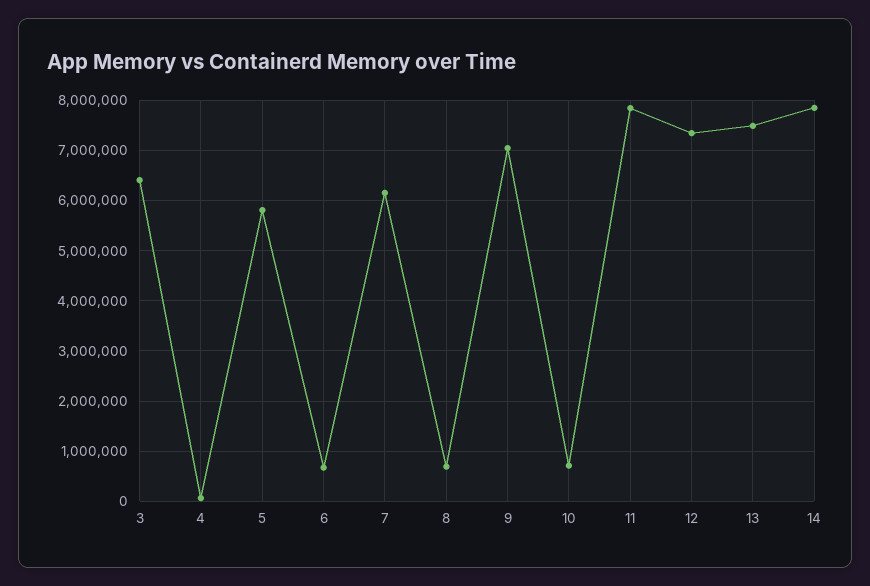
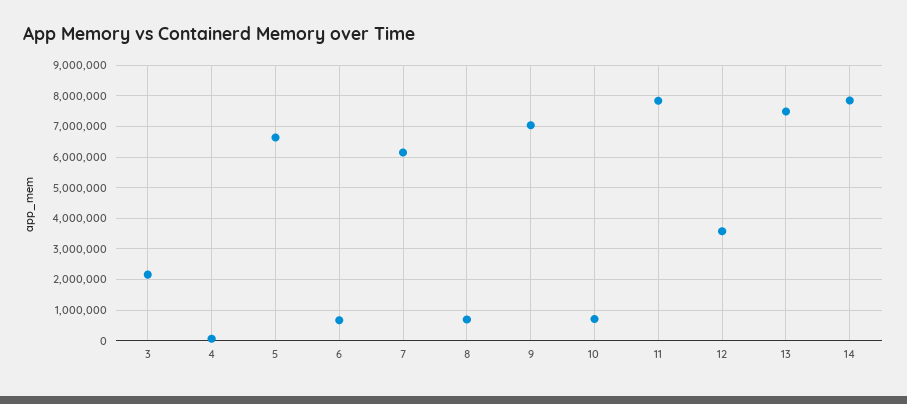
  {
-   "3": 6400000,
+   "3": 2200000,
    "4": 0,
-   "5": 5800000,
+   "5": 6600000,
    "6": 600000,
    "7": 6200000,
    "8": 600000,
    "9": 7000000,
    "10": 800000,
    "11": 7800000,
-   "12": 7400000,
+   "12": 3600000,
    "13": 7400000,
    "14": 7800000
  }

